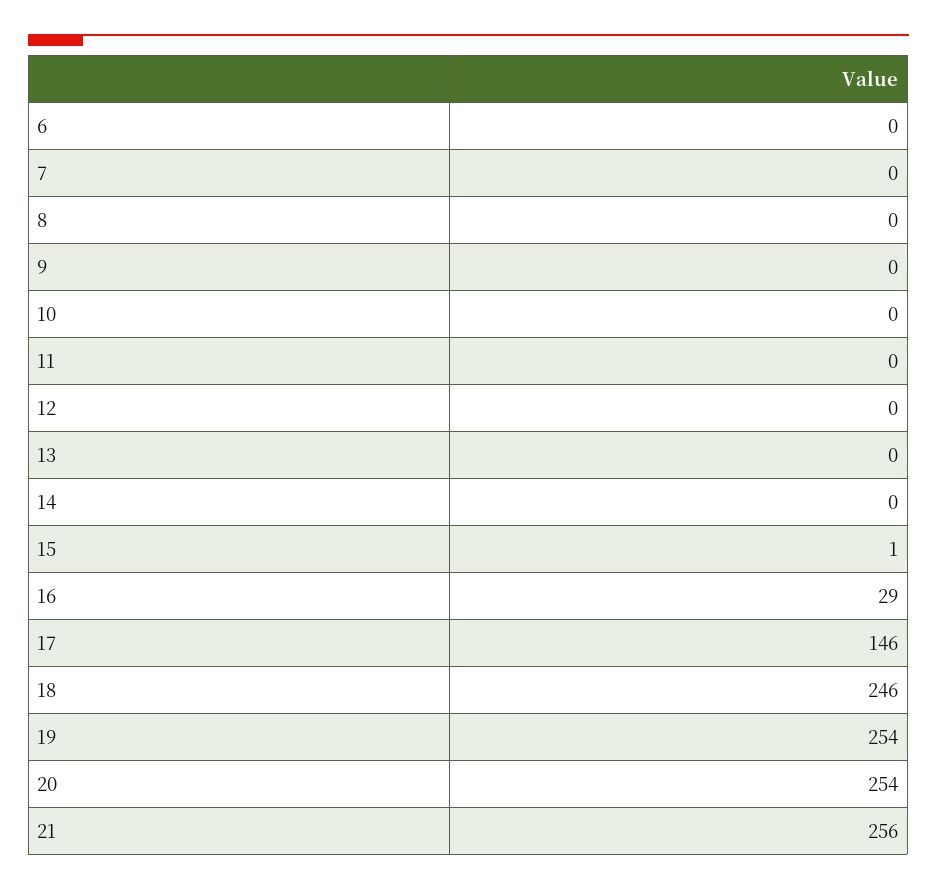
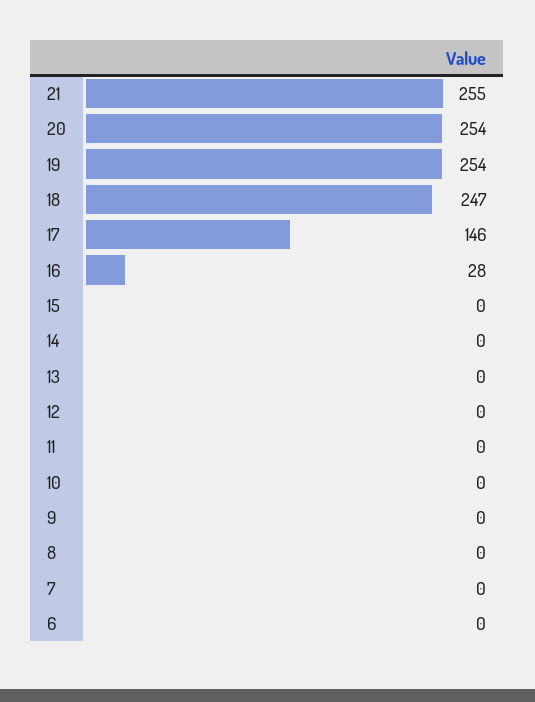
  {
    "6": 0,
    "7": 0,
    "8": 0,
    "9": 0,
    "10": 0,
    "11": 0,
    "12": 0,
    "13": 0,
    "14": 0,
-   "15": 1,
+   "15": 0,
-   "16": 29,
+   "16": 28,
    "17": 146,
-   "18": 246,
+   "18": 247,
    "19": 254,
    "20": 254,
-   "21": 256
+   "21": 255
  }

